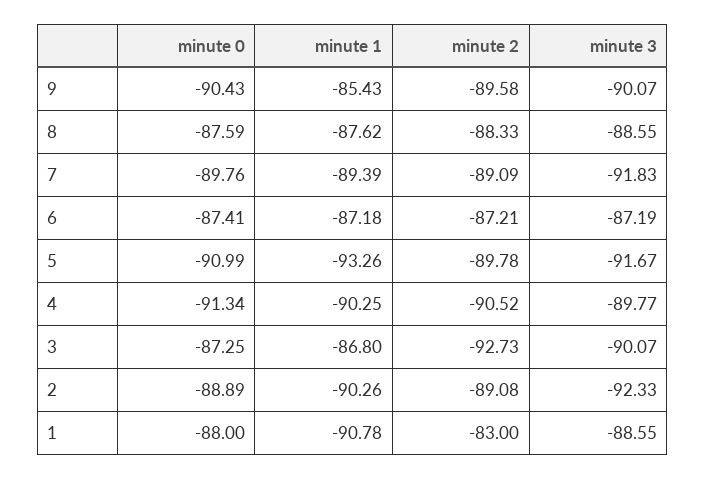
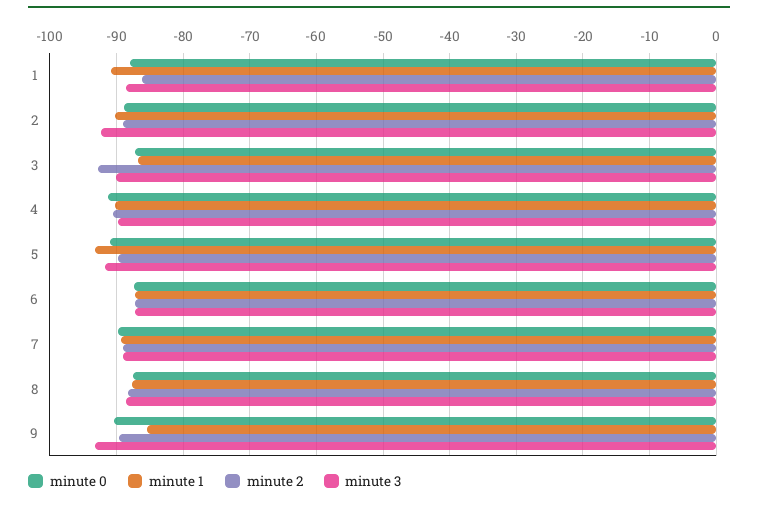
  {
    "minute 0": {
      "9": -90.43,
      "8": -87.59,
      "7": -89.76,
      "6": -87.41,
      "5": -90.99,
      "4": -91.34,
      "3": -87.25,
      "2": -88.89,
      "1": -88
    },
    "minute 1": {
      "9": -85.43,
      "8": -87.62,
      "7": -89.39,
      "6": -87.18,
      "5": -93.26,
      "4": -90.25,
      "3": -86.8,
      "2": -90.26,
      "1": -90.78
    },
    "minute 2": {
      "9": -89.58,
      "8": -88.33,
      "7": -89.09,
      "6": -87.21,
      "5": -89.78,
      "4": -90.52,
      "3": -92.73,
      "2": -89.08,
-     "1": -83
+     "1": -86
    },
    "minute 3": {
-     "9": -90.07,
+     "9": -93,
      "8": -88.55,
-     "7": -91.83,
+     "7": -89,
      "6": -87.19,
      "5": -91.67,
      "4": -89.77,
      "3": -90.07,
      "2": -92.33,
      "1": -88.55
    }
  }

